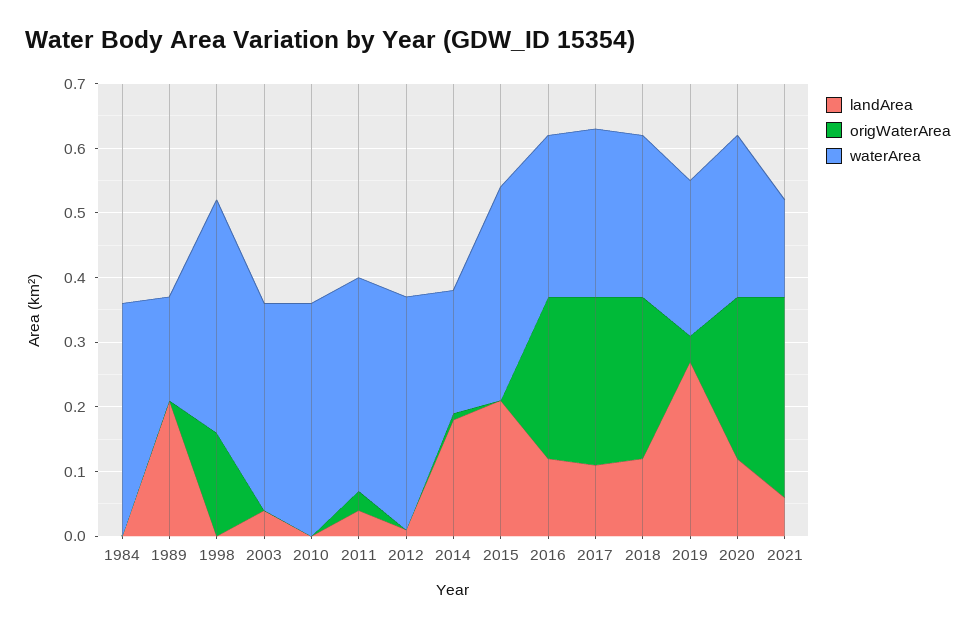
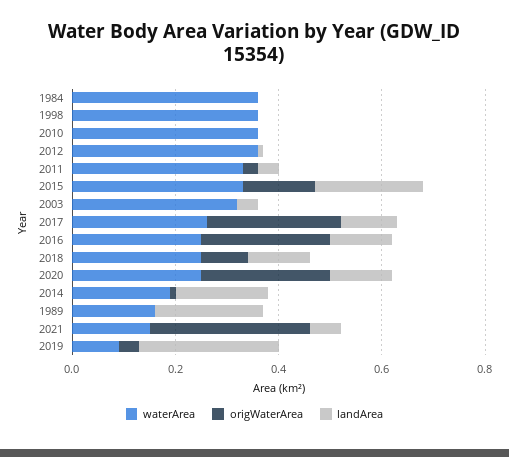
  {
    "landArea": {
      "1984": 0,
      "1989": 0.2,
      "1998": 0,
      "2003": 0.05,
      "2010": 0,
      "2011": 0.05,
      "2012": 0,
      "2014": 0.2,
      "2015": 0.2,
      "2016": 0.1,
      "2017": 0.1,
      "2018": 0.1,
      "2019": 0.25,
      "2020": 0.1,
      "2021": 0.05
    },
    "origWaterArea": {
      "1984": 0,
      "1989": 0,
-     "1998": 0.15,
+     "1998": 0,
      "2003": 0,
      "2010": 0,
      "2011": 0.05,
      "2012": 0,
      "2014": 0,
-     "2015": 0,
+     "2015": 0.15,
      "2016": 0.25,
      "2017": 0.25,
-     "2018": 0.25,
+     "2018": 0.1,
      "2019": 0.05,
      "2020": 0.25,
      "2021": 0.3
    },
    "waterArea": {
      "1984": 0.35,
      "1989": 0.15,
      "1998": 0.35,
      "2003": 0.3,
      "2010": 0.35,
      "2011": 0.35,
      "2012": 0.35,
      "2014": 0.2,
      "2015": 0.35,
      "2016": 0.25,
      "2017": 0.25,
      "2018": 0.25,
-     "2019": 0.25,
+     "2019": 0.1,
      "2020": 0.25,
      "2021": 0.15
    }
  }

